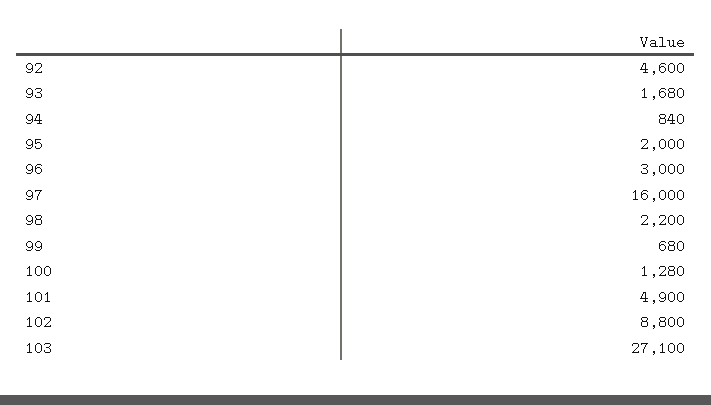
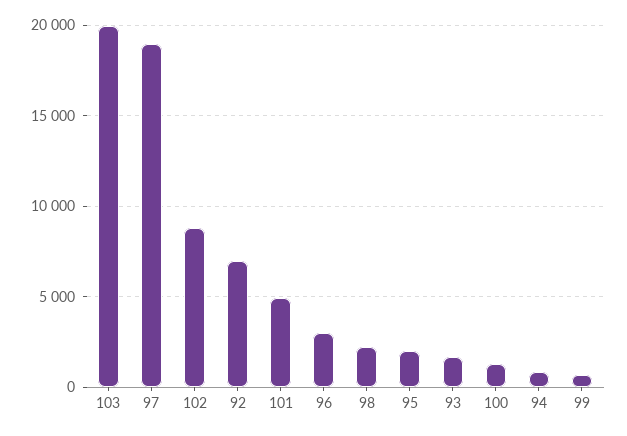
  {
-   "92": 4600,
+   "92": 7000,
    "93": 1680,
    "94": 840,
    "95": 2000,
    "96": 3000,
-   "97": 16000,
+   "97": 19000,
    "98": 2200,
    "99": 680,
    "100": 1280,
    "101": 4900,
    "102": 8800,
-   "103": 27100
+   "103": 20000
  }

